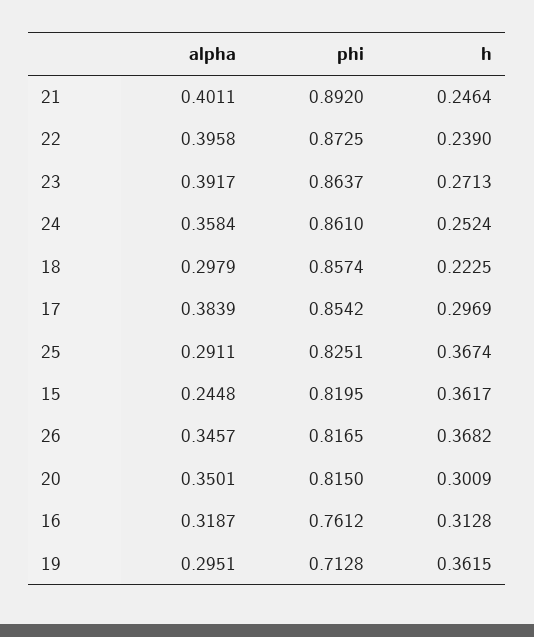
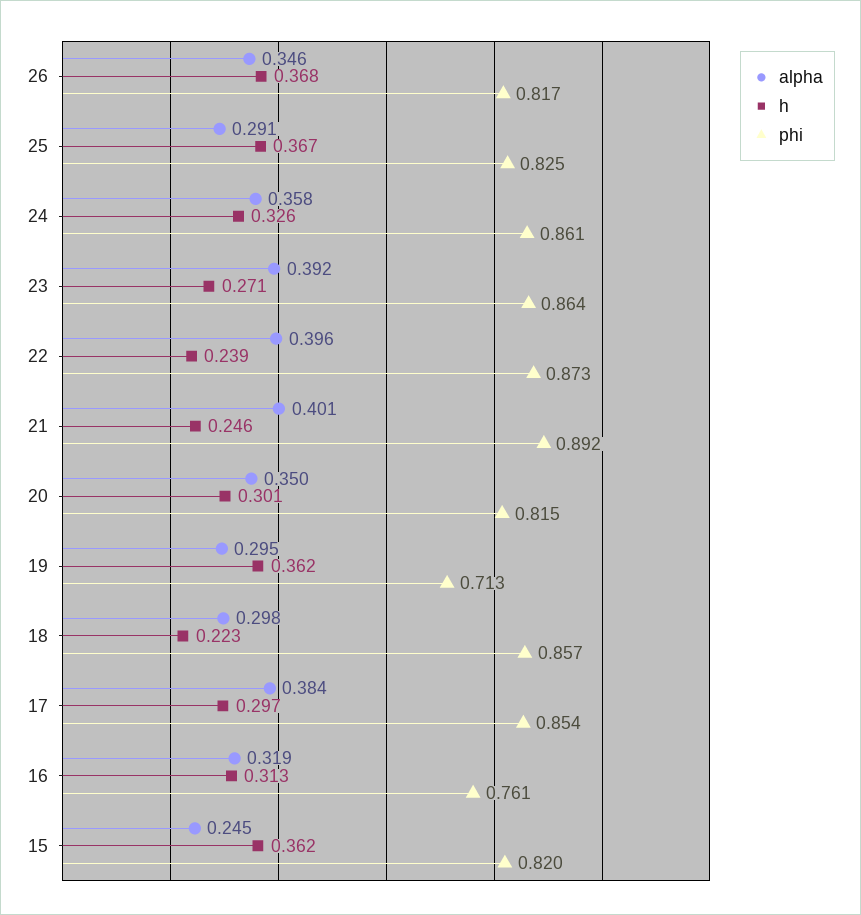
  {
    "alpha": {
      "21": 0.4011,
      "22": 0.3958,
      "23": 0.3917,
      "24": 0.3584,
      "18": 0.2979,
      "17": 0.3839,
      "25": 0.2911,
      "15": 0.2448,
      "26": 0.3457,
      "20": 0.3501,
      "16": 0.3187,
      "19": 0.2951
    },
    "phi": {
      "21": 0.892,
      "22": 0.8725,
      "23": 0.8637,
      "24": 0.861,
      "18": 0.8574,
      "17": 0.8542,
      "25": 0.8251,
      "15": 0.8195,
      "26": 0.8165,
      "20": 0.815,
      "16": 0.7612,
      "19": 0.7128
    },
    "h": {
      "21": 0.2464,
      "22": 0.239,
      "23": 0.2713,
-     "24": 0.2524,
+     "24": 0.326,
      "18": 0.2225,
      "17": 0.2969,
      "25": 0.3674,
      "15": 0.3617,
      "26": 0.3682,
      "20": 0.3009,
      "16": 0.3128,
      "19": 0.3615
    }
  }

